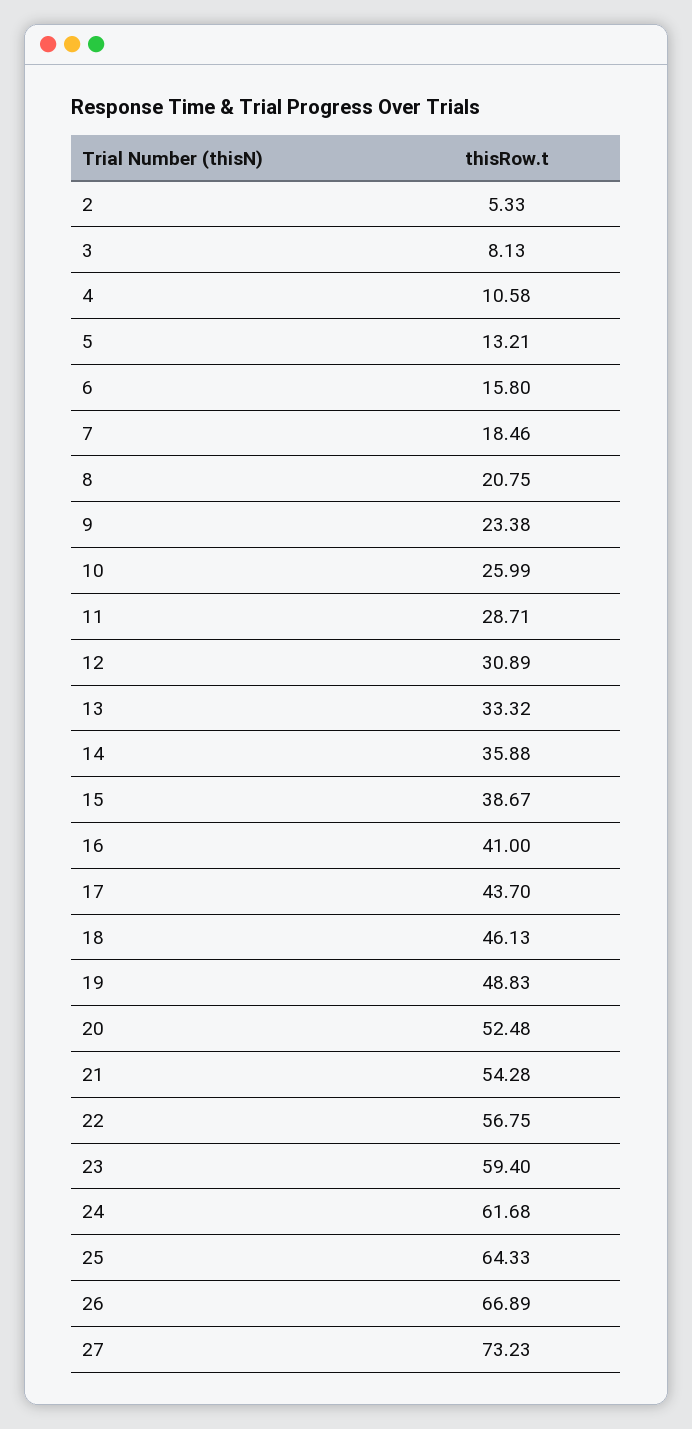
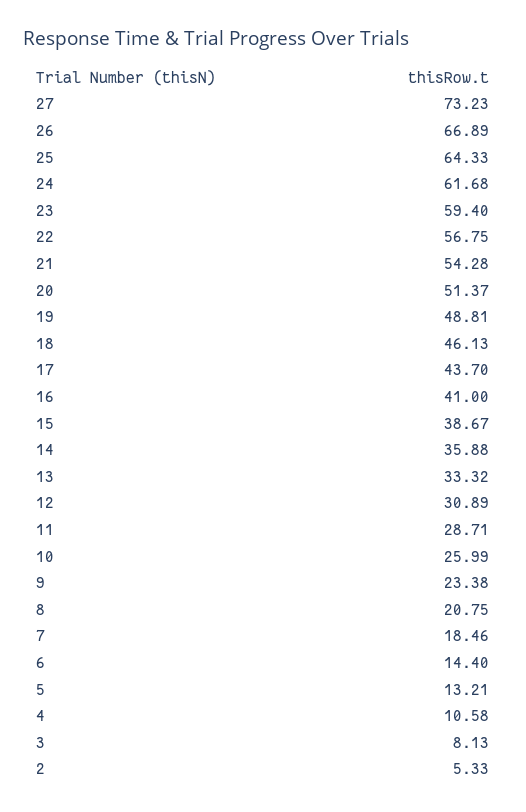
  {
    "2": 5.33,
    "3": 8.13,
    "4": 10.58,
    "5": 13.21,
-   "6": 15.8,
+   "6": 14.4,
    "7": 18.46,
    "8": 20.75,
    "9": 23.38,
    "10": 25.99,
    "11": 28.71,
    "12": 30.89,
    "13": 33.32,
    "14": 35.88,
    "15": 38.67,
    "16": 41,
    "17": 43.7,
    "18": 46.13,
-   "19": 48.83,
+   "19": 48.81,
-   "20": 52.48,
+   "20": 51.37,
    "21": 54.28,
    "22": 56.75,
    "23": 59.4,
    "24": 61.68,
    "25": 64.33,
    "26": 66.89,
    "27": 73.23
  }

